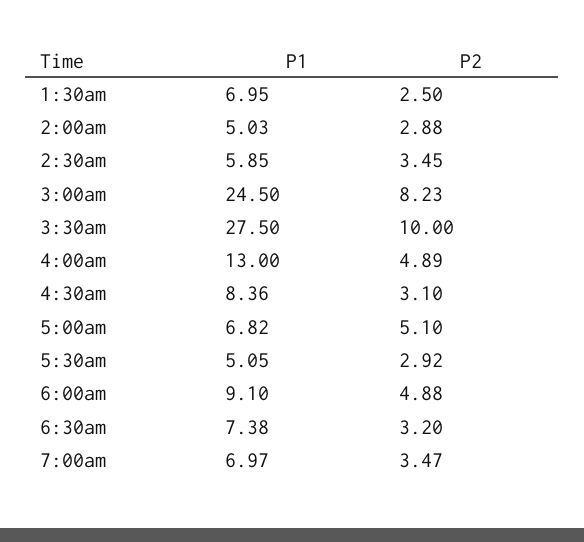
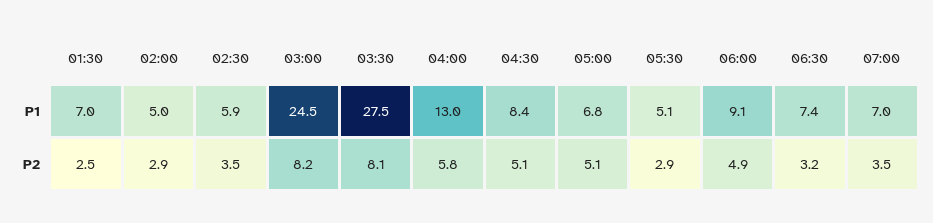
  {
    "P1": {
      "1:30am": 6.95,
      "2:00am": 5.03,
      "2:30am": 5.85,
      "3:00am": 24.5,
      "3:30am": 27.5,
      "4:00am": 13,
      "4:30am": 8.36,
      "5:00am": 6.82,
      "5:30am": 5.05,
      "6:00am": 9.1,
      "6:30am": 7.38,
      "7:00am": 6.97
    },
    "P2": {
      "1:30am": 2.5,
      "2:00am": 2.88,
      "2:30am": 3.45,
      "3:00am": 8.23,
-     "3:30am": 10,
+     "3:30am": 8.1,
-     "4:00am": 4.89,
+     "4:00am": 5.8,
-     "4:30am": 3.1,
+     "4:30am": 5.1,
      "5:00am": 5.1,
      "5:30am": 2.92,
      "6:00am": 4.88,
      "6:30am": 3.2,
      "7:00am": 3.47
    }
  }

